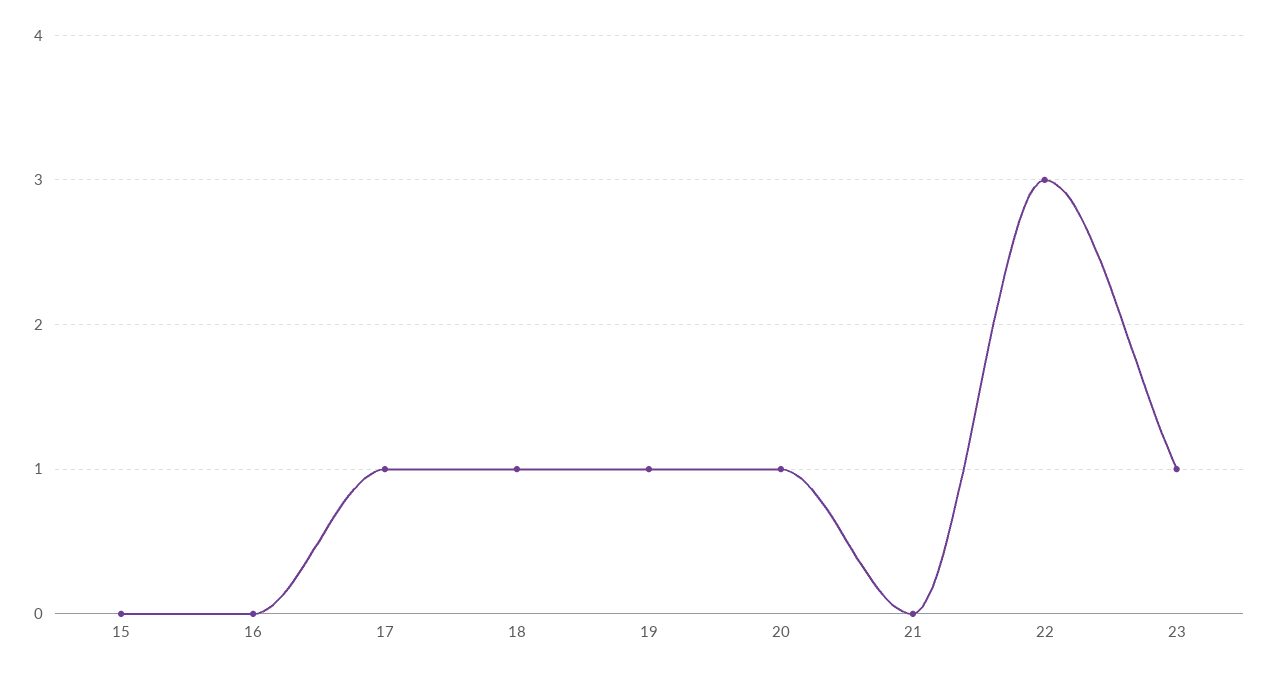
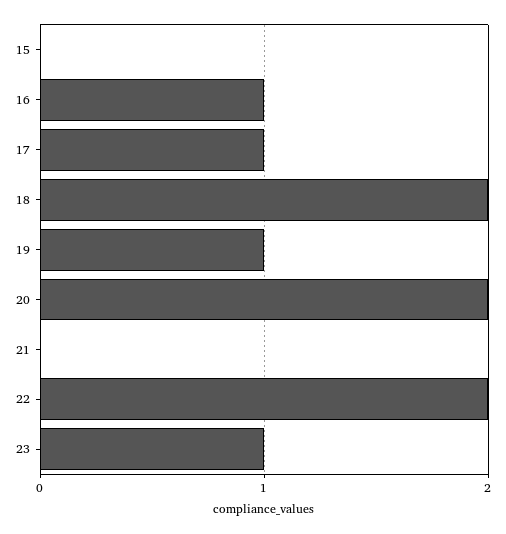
  {
    "15": 0,
-   "16": 0,
+   "16": 1,
    "17": 1,
-   "18": 1,
+   "18": 2,
    "19": 1,
-   "20": 1,
+   "20": 2,
    "21": 0,
-   "22": 3,
+   "22": 2,
    "23": 1
  }

